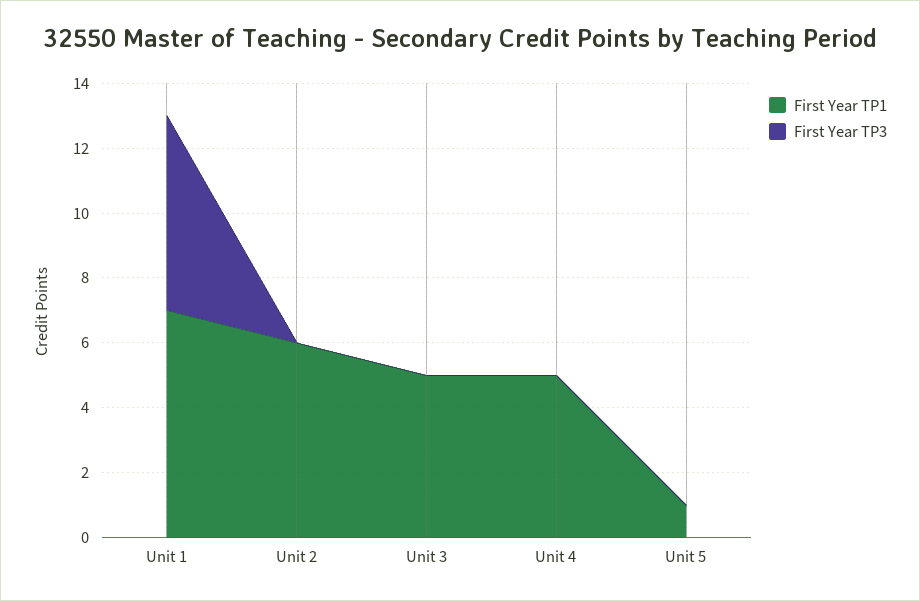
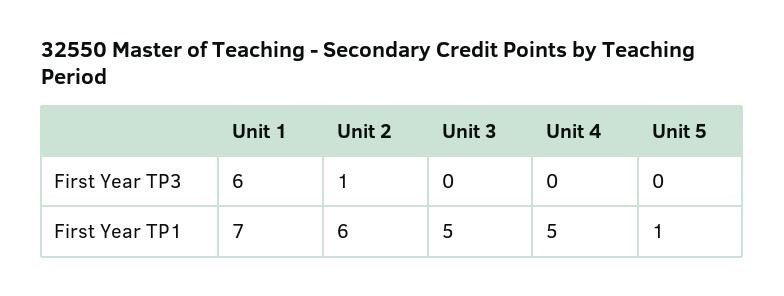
  {
    "First Year TP1": {
      "Unit 1": 7,
      "Unit 2": 6,
      "Unit 3": 5,
      "Unit 4": 5,
      "Unit 5": 1
    },
    "First Year TP3": {
      "Unit 1": 6,
-     "Unit 2": 0,
+     "Unit 2": 1,
      "Unit 3": 0,
      "Unit 4": 0,
      "Unit 5": 0
    }
  }

